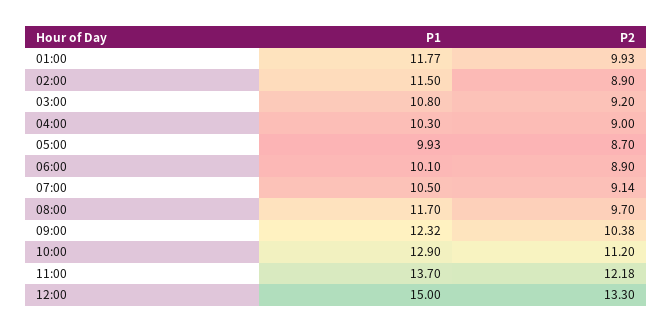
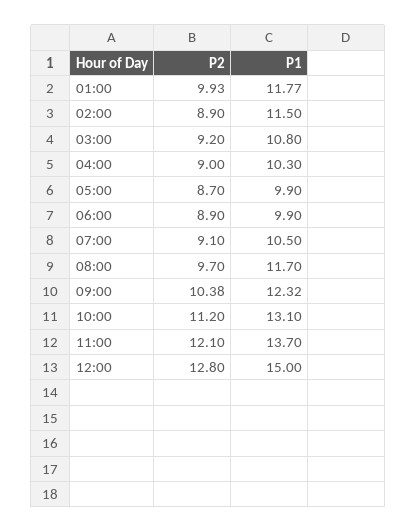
  {
    "P1": {
      "01:00": 11.77,
      "02:00": 11.5,
      "03:00": 10.8,
      "04:00": 10.3,
-     "05:00": 9.93,
+     "05:00": 9.9,
-     "06:00": 10.1,
+     "06:00": 9.9,
      "07:00": 10.5,
      "08:00": 11.7,
      "09:00": 12.32,
-     "10:00": 12.9,
+     "10:00": 13.1,
      "11:00": 13.7,
      "12:00": 15
    },
    "P2": {
      "01:00": 9.93,
      "02:00": 8.9,
      "03:00": 9.2,
      "04:00": 9,
      "05:00": 8.7,
      "06:00": 8.9,
-     "07:00": 9.14,
+     "07:00": 9.1,
      "08:00": 9.7,
      "09:00": 10.38,
      "10:00": 11.2,
-     "11:00": 12.18,
+     "11:00": 12.1,
-     "12:00": 13.3
+     "12:00": 12.8
    }
  }

